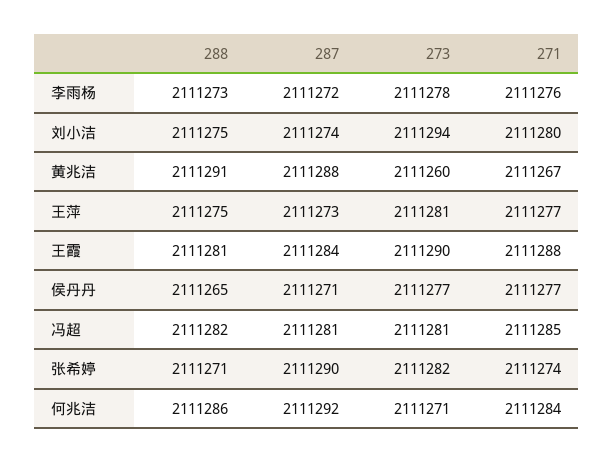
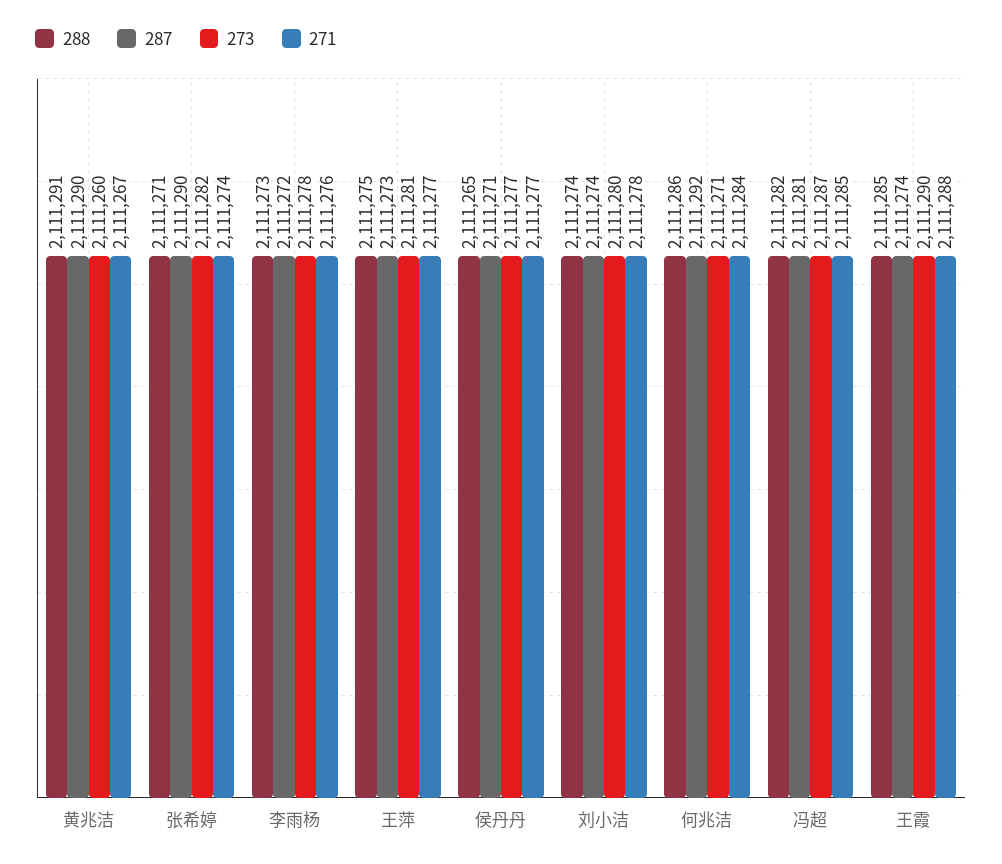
  {
    "288": {
      "李雨杨": 2111273,
-     "刘小洁": 2111275,
+     "刘小洁": 2111274,
      "黄兆洁": 2111291,
      "王萍": 2111275,
-     "王霞": 2111281,
+     "王霞": 2111285,
      "侯丹丹": 2111265,
      "冯超": 2111282,
      "张希婷": 2111271,
      "何兆洁": 2111286
    },
    "287": {
      "李雨杨": 2111272,
      "刘小洁": 2111274,
-     "黄兆洁": 2111288,
+     "黄兆洁": 2111290,
      "王萍": 2111273,
-     "王霞": 2111284,
+     "王霞": 2111274,
      "侯丹丹": 2111271,
      "冯超": 2111281,
      "张希婷": 2111290,
      "何兆洁": 2111292
    },
    "273": {
      "李雨杨": 2111278,
-     "刘小洁": 2111294,
+     "刘小洁": 2111280,
      "黄兆洁": 2111260,
      "王萍": 2111281,
      "王霞": 2111290,
      "侯丹丹": 2111277,
-     "冯超": 2111281,
+     "冯超": 2111287,
      "张希婷": 2111282,
      "何兆洁": 2111271
    },
    "271": {
      "李雨杨": 2111276,
-     "刘小洁": 2111280,
+     "刘小洁": 2111278,
      "黄兆洁": 2111267,
      "王萍": 2111277,
      "王霞": 2111288,
      "侯丹丹": 2111277,
      "冯超": 2111285,
      "张希婷": 2111274,
      "何兆洁": 2111284
    }
  }

